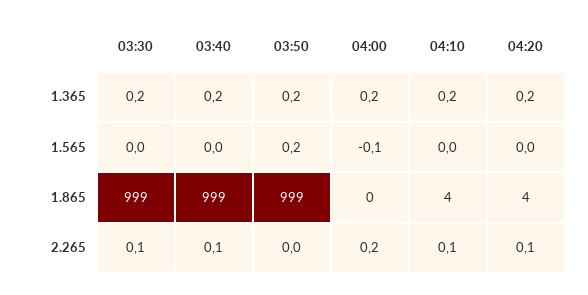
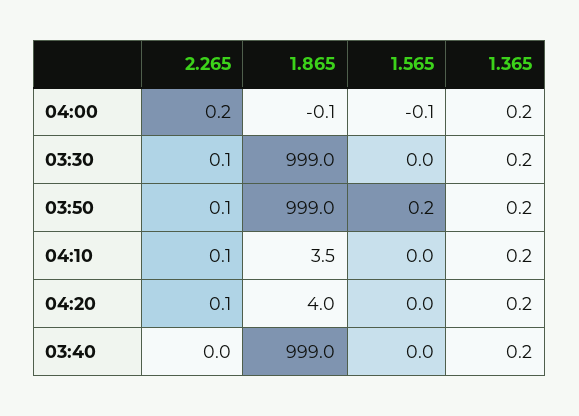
  {
    "03:30": {
      "1.365": 0.2,
      "1.565": 0,
      "1.865": 999,
      "2.265": 0.1
    },
    "03:40": {
      "1.365": 0.2,
      "1.565": 0,
      "1.865": 999,
-     "2.265": 0.1
+     "2.265": 0
    },
    "03:50": {
      "1.365": 0.2,
      "1.565": 0.2,
      "1.865": 999,
-     "2.265": 0
+     "2.265": 0.1
    },
    "04:00": {
      "1.365": 0.2,
      "1.565": -0.1,
      "1.865": -0.1,
      "2.265": 0.2
    },
    "04:10": {
      "1.365": 0.2,
      "1.565": 0,
      "1.865": 3.5,
      "2.265": 0.1
    },
    "04:20": {
      "1.365": 0.2,
      "1.565": 0,
      "1.865": 4,
      "2.265": 0.1
    }
  }

